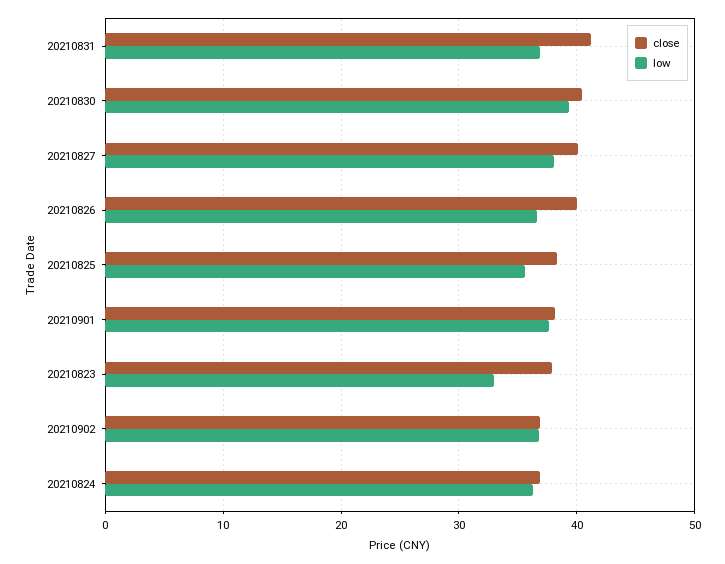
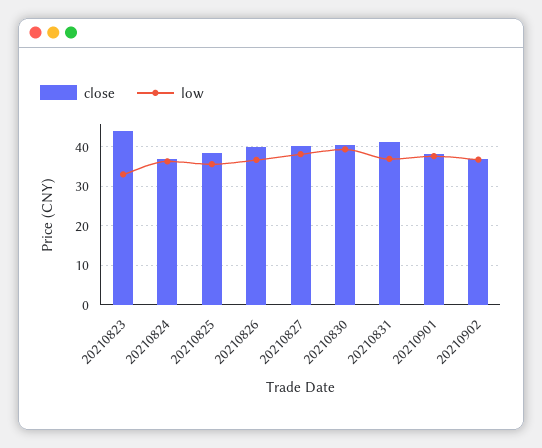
  {
    "close": {
      "20210831": 41,
      "20210830": 40,
      "20210827": 40,
      "20210826": 40,
      "20210825": 38,
      "20210901": 38,
-     "20210823": 38,
+     "20210823": 44,
      "20210902": 37,
      "20210824": 37
    },
    "low": {
      "20210831": 37,
      "20210830": 39,
      "20210827": 38,
      "20210826": 37,
      "20210825": 36,
      "20210901": 38,
      "20210823": 33,
      "20210902": 37,
      "20210824": 36
    }
  }

